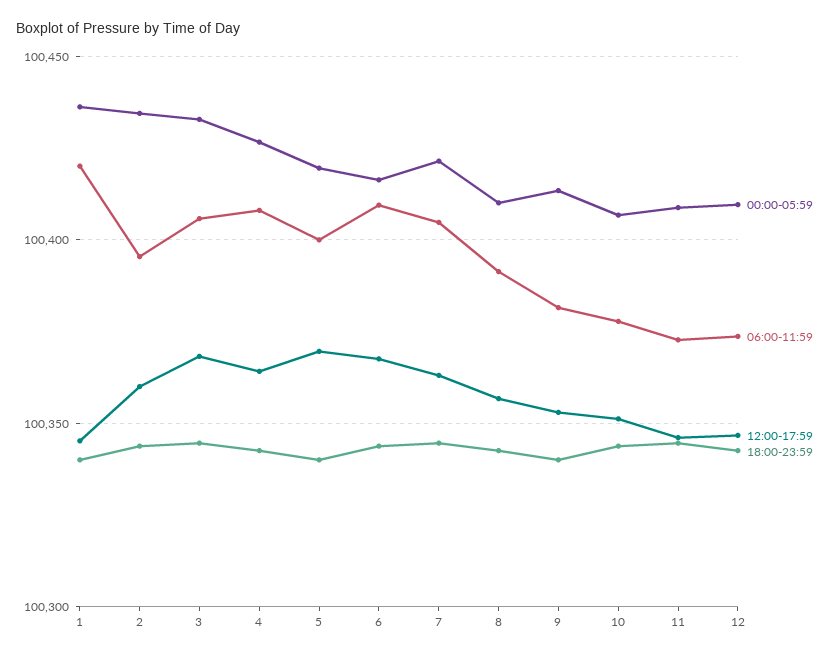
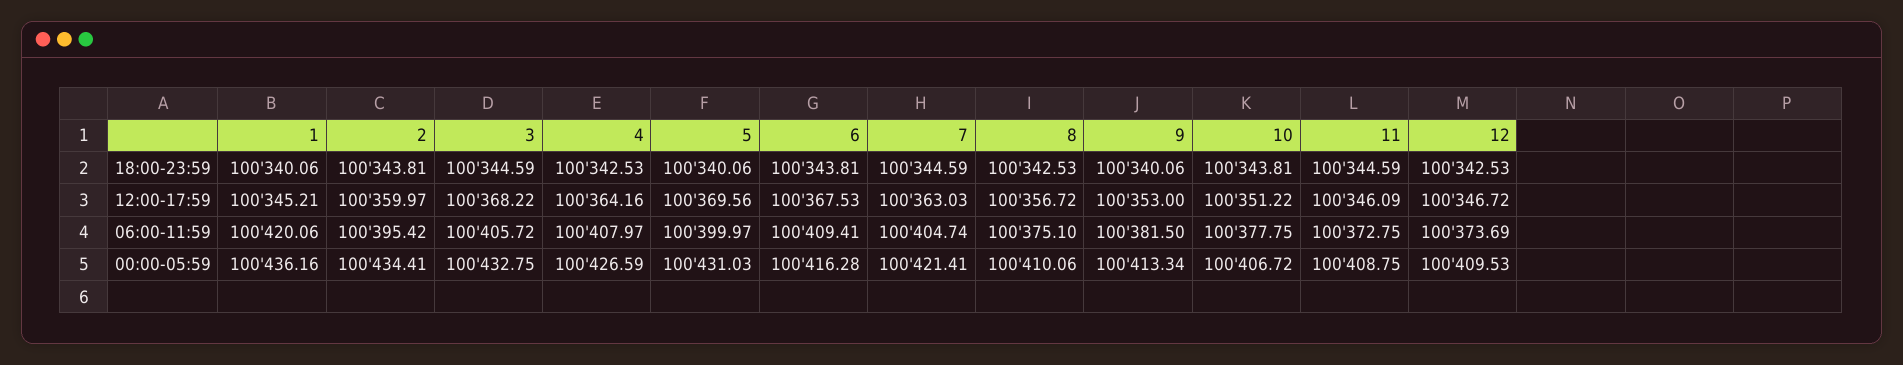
  {
    "00:00-05:59": {
      "1": 100436.16,
      "2": 100434.41,
      "3": 100432.75,
      "4": 100426.59,
-     "5": 100420,
+     "5": 100431.03,
      "6": 100416.28,
      "7": 100421.41,
      "8": 100410.06,
      "9": 100413.34,
      "10": 100406.72,
      "11": 100408.75,
      "12": 100409.53
    },
    "06:00-11:59": {
      "1": 100420.06,
      "2": 100395.42,
      "3": 100405.72,
      "4": 100407.97,
      "5": 100399.97,
      "6": 100409.41,
      "7": 100404.74,
-     "8": 100390,
+     "8": 100375.1,
      "9": 100381.5,
      "10": 100377.75,
      "11": 100372.75,
      "12": 100373.69
    },
    "12:00-17:59": {
      "1": 100345.21,
      "2": 100359.97,
      "3": 100368.22,
      "4": 100364.16,
      "5": 100369.56,
      "6": 100367.53,
      "7": 100363.03,
      "8": 100356.72,
      "9": 100353,
      "10": 100351.22,
      "11": 100346.09,
      "12": 100346.72
    },
    "18:00-23:59": {
      "1": 100340.06,
      "2": 100343.81,
      "3": 100344.59,
      "4": 100342.53,
      "5": 100340.06,
      "6": 100343.81,
      "7": 100344.59,
      "8": 100342.53,
      "9": 100340.06,
      "10": 100343.81,
      "11": 100344.59,
      "12": 100342.53
    }
  }

